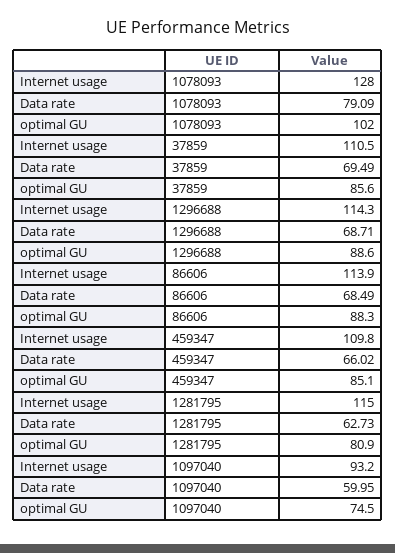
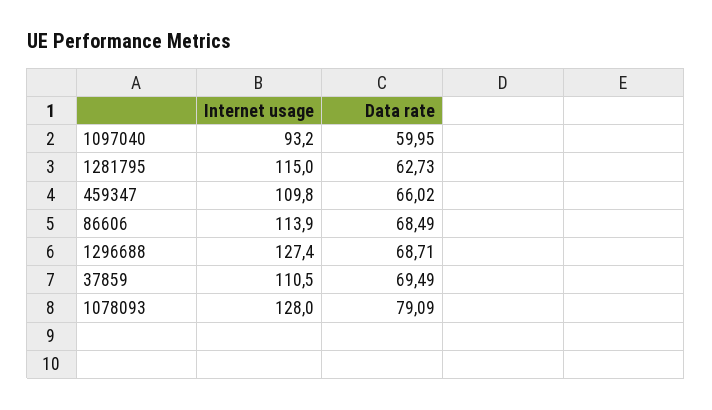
  {
    "Internet usage": {
      "1078093": 128,
      "37859": 110.5,
-     "1296688": 114.3,
+     "1296688": 127.4,
      "86606": 113.9,
      "459347": 109.8,
      "1281795": 115,
      "1097040": 93.2
    },
    "Data rate": {
      "1078093": 79.09,
      "37859": 69.49,
      "1296688": 68.71,
      "86606": 68.49,
      "459347": 66.02,
      "1281795": 62.73,
      "1097040": 59.95
-   },
+   }
-   "optimal GU": {
-     "1078093": 102,
-     "37859": 85.6,
-     "1296688": 88.6,
-     "86606": 88.3,
-     "459347": 85.1,
-     "1281795": 80.9,
-     "1097040": 74.5
-   }
  }

